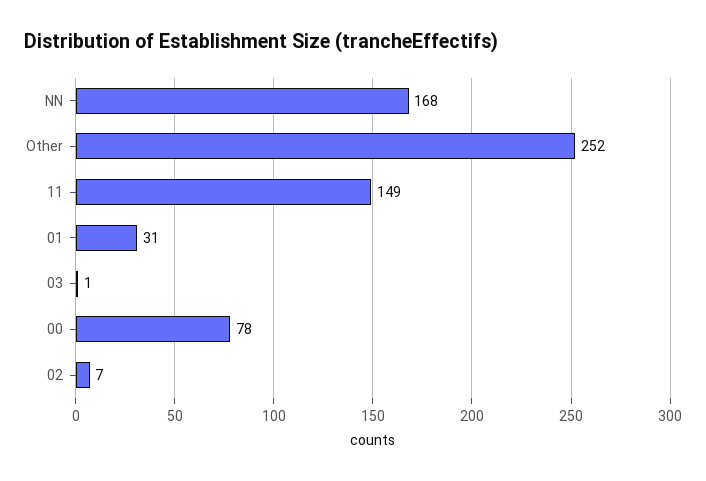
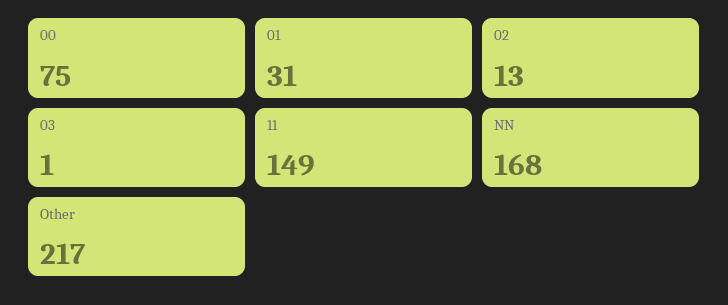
  {
    "NN": 168,
-   "Other": 252,
+   "Other": 217,
    "11": 149,
    "01": 31,
    "03": 1,
-   "00": 78,
+   "00": 75,
-   "02": 7
+   "02": 13
  }

